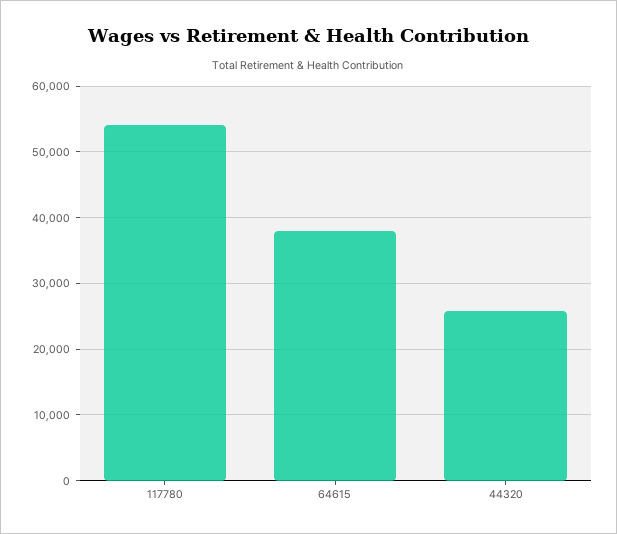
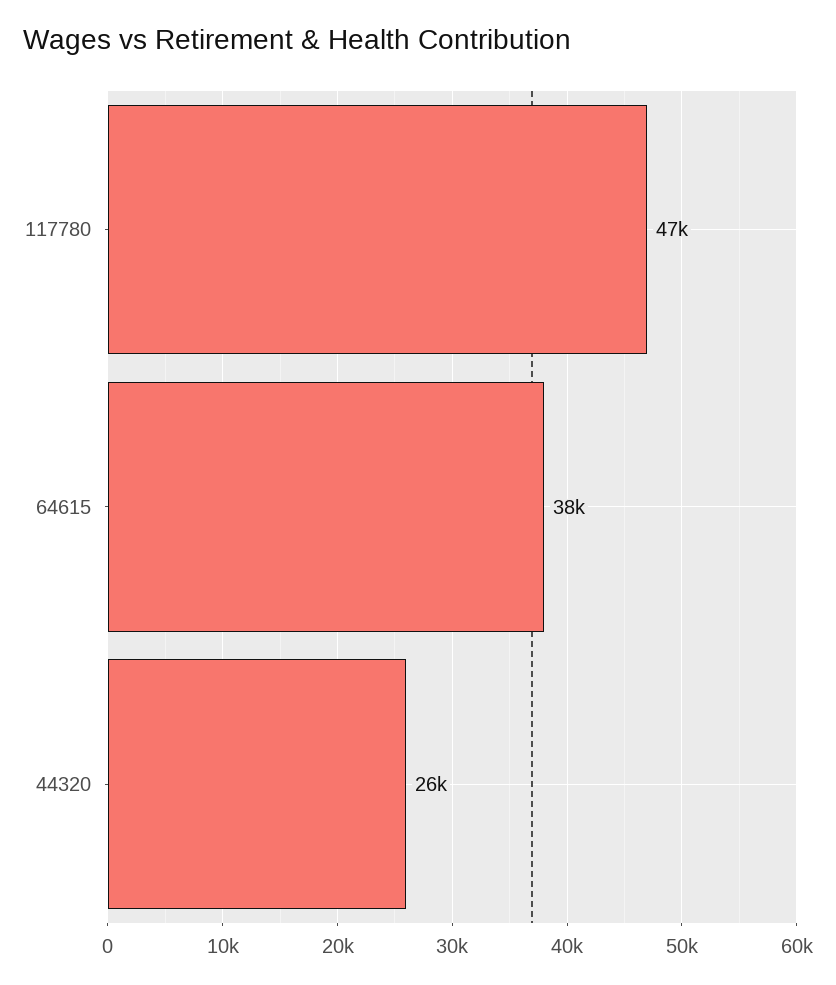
  {
-   "117780": 54000,
+   "117780": 47000,
    "64615": 38000,
    "44320": 26000
  }

